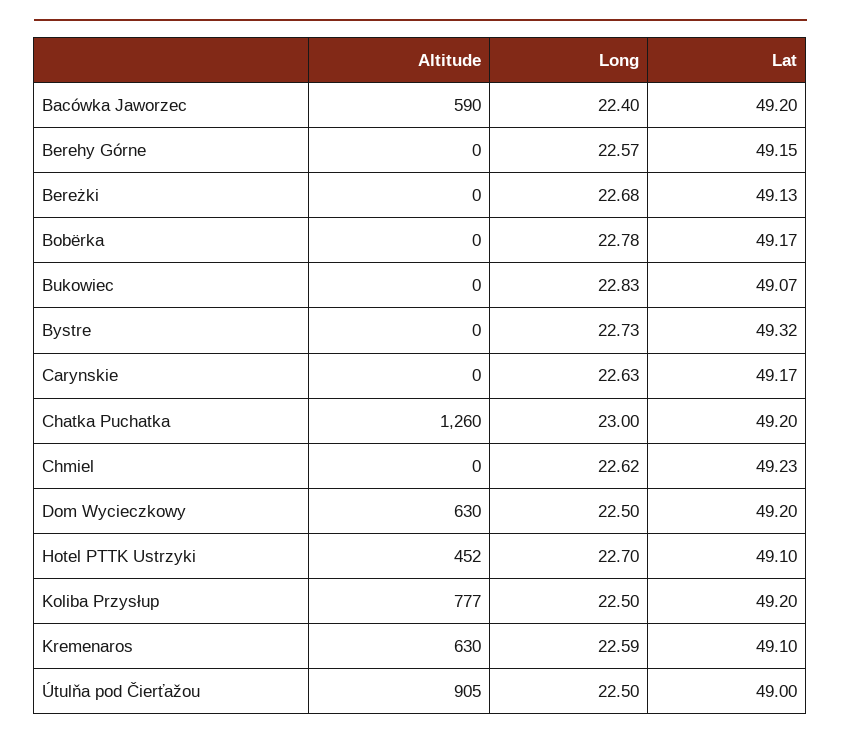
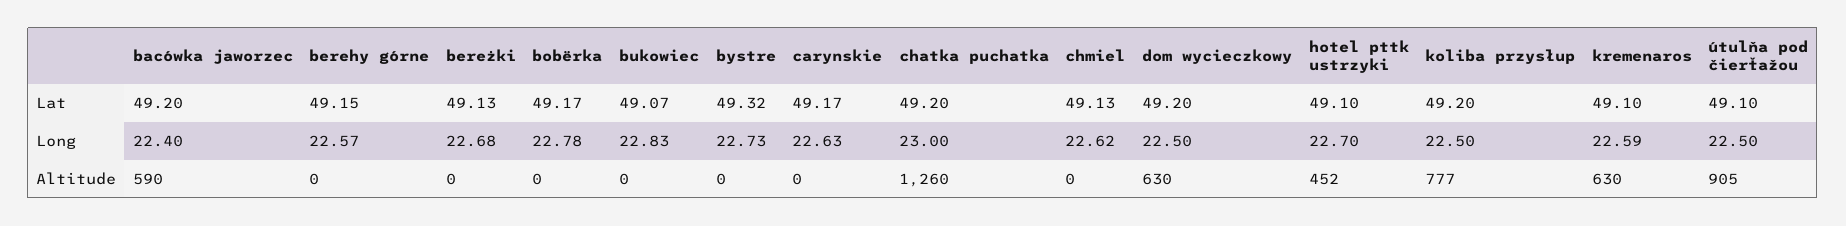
  {
    "Altitude": {
      "Bacówka Jaworzec": 590,
      "Berehy Górne": 0,
      "Bereżki": 0,
      "Bobërka": 0,
      "Bukowiec": 0,
      "Bystre": 0,
      "Carynskie": 0,
      "Chatka Puchatka": 1260,
      "Chmiel": 0,
      "Dom Wycieczkowy": 630,
      "Hotel PTTK Ustrzyki": 452,
      "Koliba Przysłup": 777,
      "Kremenaros": 630,
      "Útulňa pod Čierťažou": 905
    },
    "Long": {
      "Bacówka Jaworzec": 22.4,
      "Berehy Górne": 22.57,
      "Bereżki": 22.68,
      "Bobërka": 22.78,
      "Bukowiec": 22.83,
      "Bystre": 22.73,
      "Carynskie": 22.63,
      "Chatka Puchatka": 23,
      "Chmiel": 22.62,
      "Dom Wycieczkowy": 22.5,
      "Hotel PTTK Ustrzyki": 22.7,
      "Koliba Przysłup": 22.5,
      "Kremenaros": 22.59,
      "Útulňa pod Čierťažou": 22.5
    },
    "Lat": {
      "Bacówka Jaworzec": 49.2,
      "Berehy Górne": 49.15,
      "Bereżki": 49.13,
      "Bobërka": 49.17,
      "Bukowiec": 49.07,
      "Bystre": 49.32,
      "Carynskie": 49.17,
      "Chatka Puchatka": 49.2,
-     "Chmiel": 49.23,
+     "Chmiel": 49.13,
      "Dom Wycieczkowy": 49.2,
      "Hotel PTTK Ustrzyki": 49.1,
      "Koliba Przysłup": 49.2,
      "Kremenaros": 49.1,
-     "Útulňa pod Čierťažou": 49
+     "Útulňa pod Čierťažou": 49.1
    }
  }

